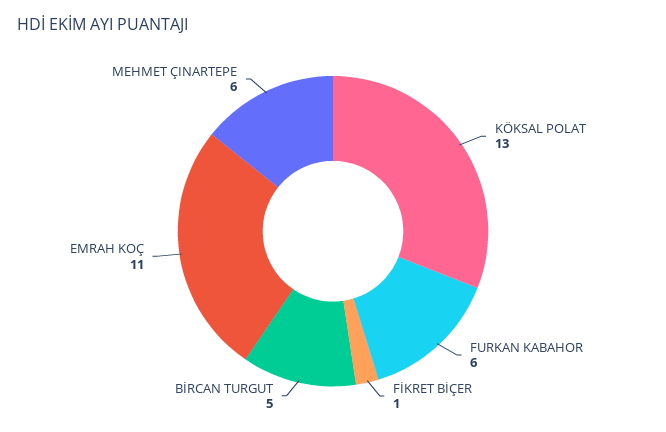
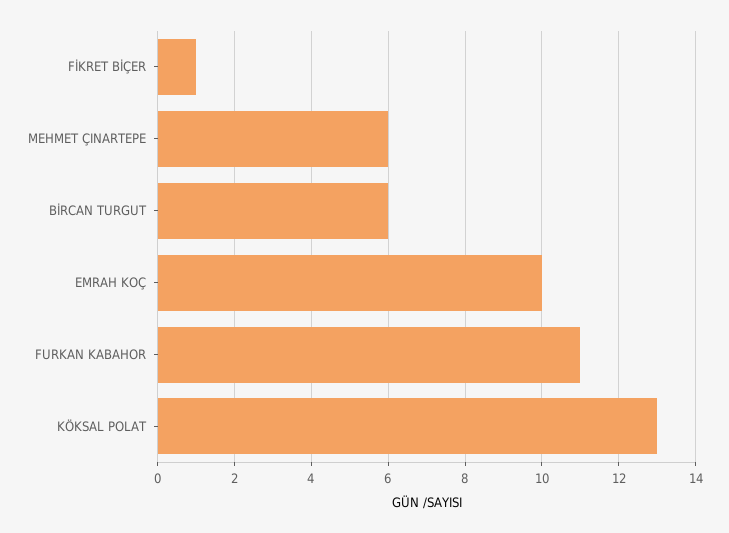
  {
    "KÖKSAL POLAT": 13,
-   "FURKAN KABAHOR": 6,
+   "FURKAN KABAHOR": 11,
    "FİKRET BİÇER": 1,
-   "BİRCAN TURGUT": 5,
+   "BİRCAN TURGUT": 6,
-   "EMRAH KOÇ": 11,
+   "EMRAH KOÇ": 10,
    "MEHMET ÇINARTEPE": 6
  }

